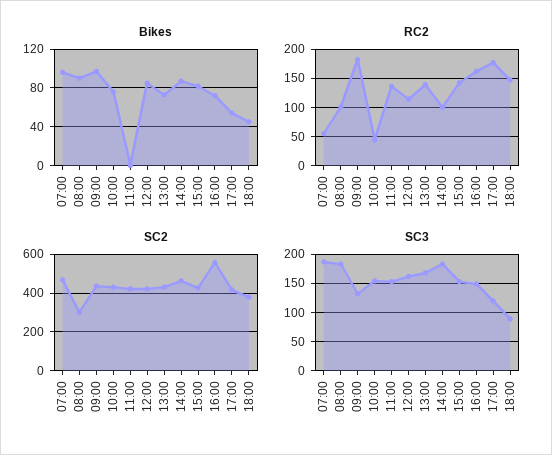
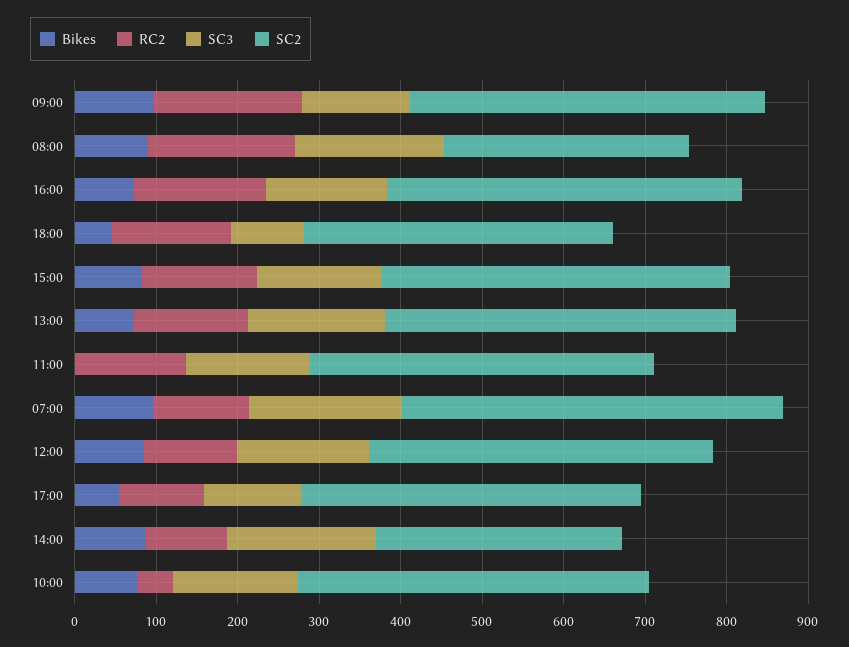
  {
    "Bikes": {
      "07:00": 100,
      "08:00": 90,
      "09:00": 100,
      "10:00": 80,
      "11:00": 0,
      "12:00": 90,
      "13:00": 70,
      "14:00": 90,
      "15:00": 80,
      "16:00": 70,
      "17:00": 50,
      "18:00": 50
    },
    "RC2": {
-     "07:00": 50,
+     "07:00": 120,
-     "08:00": 100,
+     "08:00": 180,
      "09:00": 180,
      "10:00": 40,
      "11:00": 140,
      "12:00": 120,
      "13:00": 140,
      "14:00": 100,
      "15:00": 140,
      "16:00": 160,
-     "17:00": 175,
+     "17:00": 100,
      "18:00": 140
    },
    "SC2": {
      "07:00": 460,
      "08:00": 300,
      "09:00": 440,
      "10:00": 440,
      "11:00": 420,
      "12:00": 420,
      "13:00": 440,
-     "14:00": 450,
+     "14:00": 300,
      "15:00": 420,
-     "16:00": 550,
+     "16:00": 440,
      "17:00": 420,
      "18:00": 380
    },
    "SC3": {
      "07:00": 180,
      "08:00": 180,
      "09:00": 140,
      "10:00": 160,
      "11:00": 160,
      "12:00": 160,
      "13:00": 160,
      "14:00": 180,
      "15:00": 160,
      "16:00": 140,
      "17:00": 120,
      "18:00": 80
    }
  }

